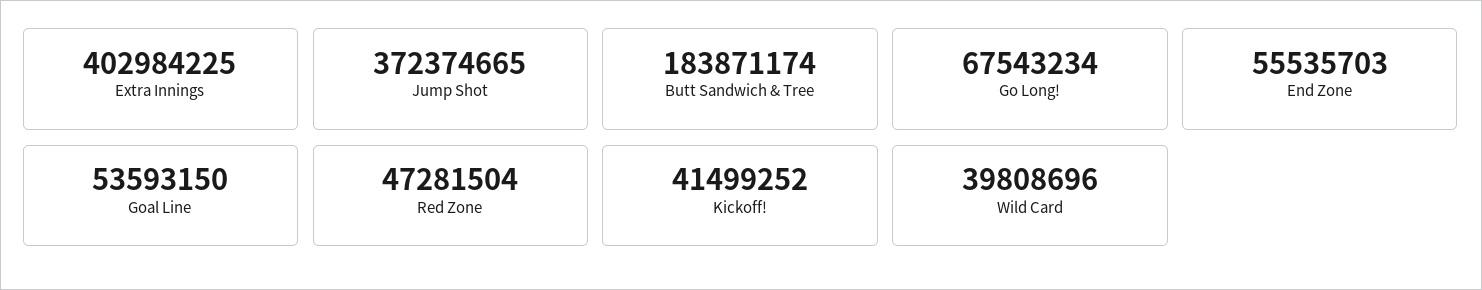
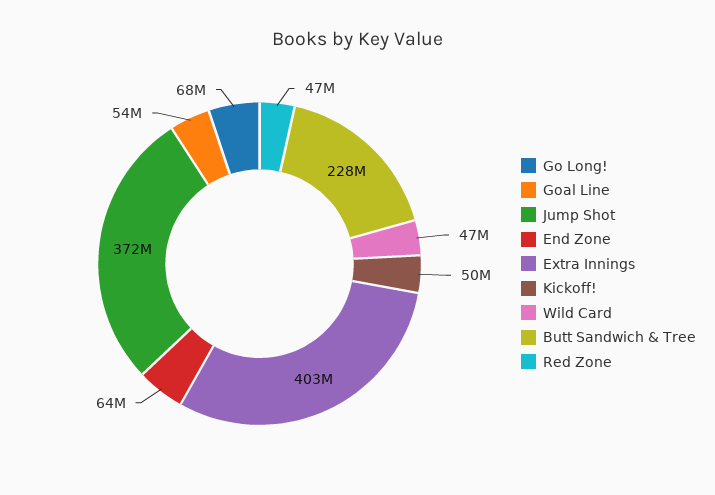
  {
    "Extra Innings": 402984225,
    "Jump Shot": 372374665,
-   "Butt Sandwich & Tree": 183871174,
+   "Butt Sandwich & Tree": 228000000,
    "Go Long!": 67543234,
-   "End Zone": 55535703,
+   "End Zone": 64000000,
    "Goal Line": 53593150,
    "Red Zone": 47281504,
-   "Kickoff!": 41499252,
+   "Kickoff!": 50000000,
-   "Wild Card": 39808696
+   "Wild Card": 47000000
  }

